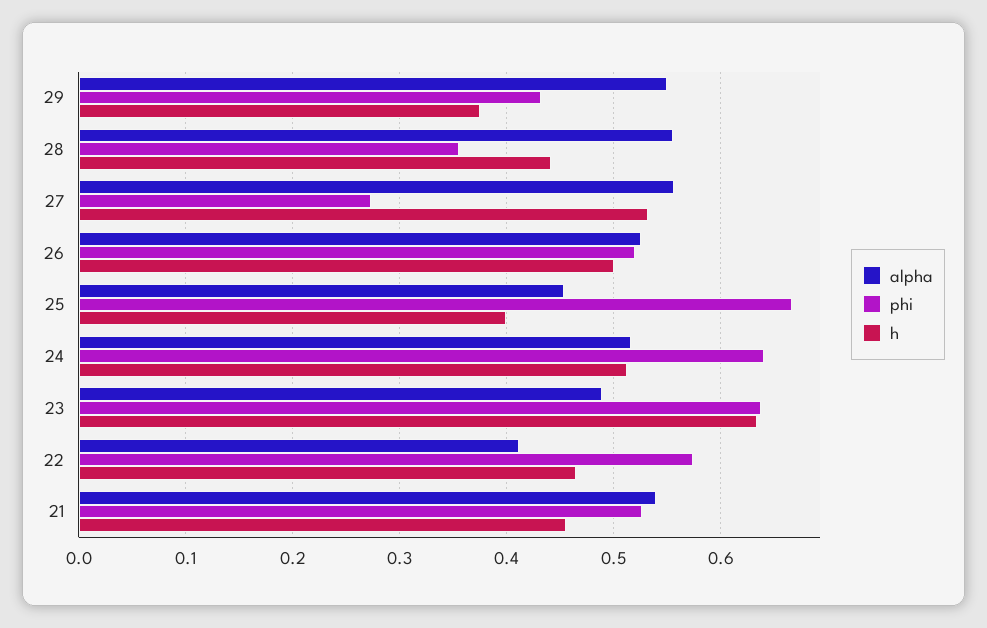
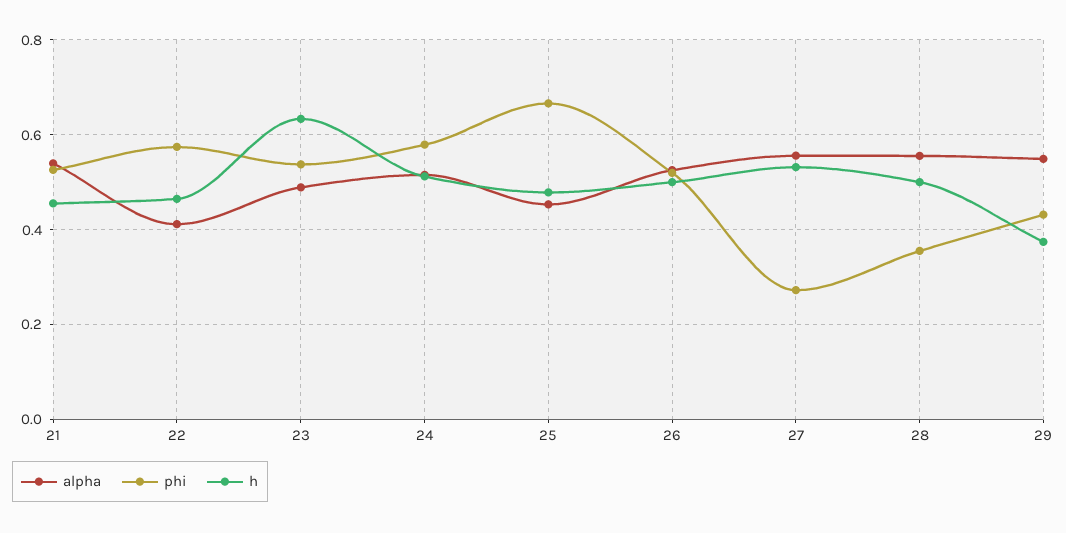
  {
    "alpha": {
      "29": 0.55,
      "28": 0.56,
      "27": 0.56,
      "26": 0.53,
      "25": 0.45,
      "24": 0.52,
      "23": 0.49,
      "22": 0.41,
      "21": 0.54
    },
    "phi": {
      "29": 0.43,
      "28": 0.36,
      "27": 0.27,
      "26": 0.52,
      "25": 0.67,
-     "24": 0.64,
+     "24": 0.58,
-     "23": 0.64,
+     "23": 0.54,
      "22": 0.57,
      "21": 0.53
    },
    "h": {
      "29": 0.37,
-     "28": 0.44,
+     "28": 0.5,
      "27": 0.53,
      "26": 0.5,
-     "25": 0.4,
+     "25": 0.48,
      "24": 0.51,
      "23": 0.63,
      "22": 0.47,
      "21": 0.46
    }
  }

